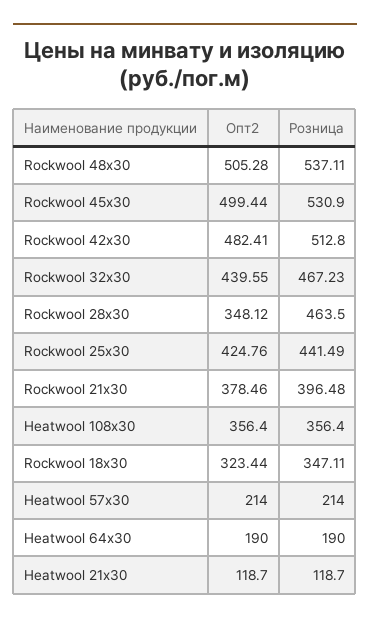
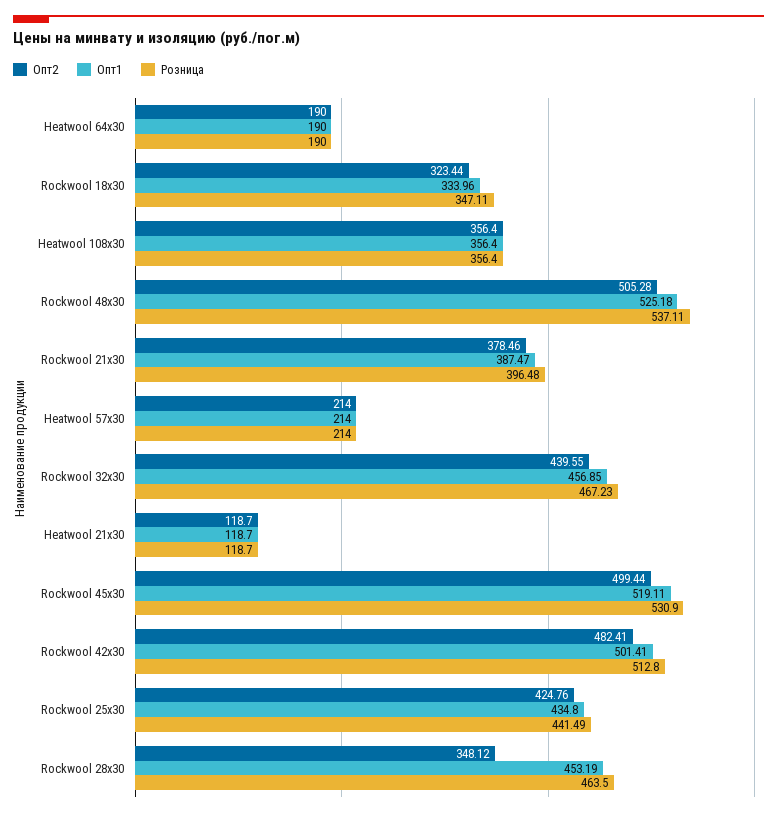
  {
    "Опт2": {
      "Rockwool 48х30": 505.28,
      "Rockwool 45х30": 499.44,
      "Rockwool 42х30": 482.41,
      "Rockwool 32х30": 439.55,
      "Rockwool 28х30": 348.12,
      "Rockwool 25х30": 424.76,
      "Rockwool 21х30": 378.46,
      "Heatwool 108х30": 356.4,
      "Rockwool 18х30": 323.44,
      "Heatwool 57х30": 214,
      "Heatwool 64х30": 190,
      "Heatwool 21х30": 118.7
    },
    "Розница": {
      "Rockwool 48х30": 537.11,
      "Rockwool 45х30": 530.9,
      "Rockwool 42х30": 512.8,
      "Rockwool 32х30": 467.23,
      "Rockwool 28х30": 463.5,
      "Rockwool 25х30": 441.49,
      "Rockwool 21х30": 396.48,
      "Heatwool 108х30": 356.4,
      "Rockwool 18х30": 347.11,
      "Heatwool 57х30": 214,
      "Heatwool 64х30": 190,
      "Heatwool 21х30": 118.7
-   }
+   },
+   "Опт1": {
+     "Heatwool 64х30": 190,
+     "Rockwool 18х30": 333.96,
+     "Heatwool 108х30": 356.4,
+     "Rockwool 48х30": 525.18,
+     "Rockwool 21х30": 387.47,
+     "Heatwool 57х30": 214,
+     "Rockwool 32х30": 456.85,
+     "Heatwool 21х30": 118.7,
+     "Rockwool 45х30": 519.11,
+     "Rockwool 42х30": 501.41,
+     "Rockwool 25х30": 434.8,
+     "Rockwool 28х30": 453.19
+   }
  }

